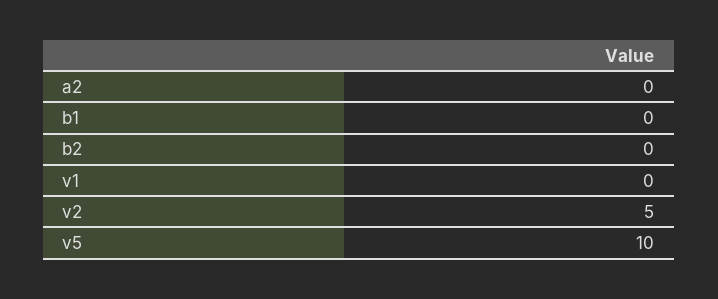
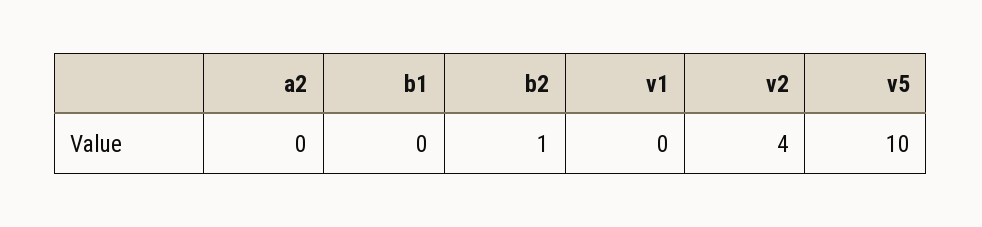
  {
    "a2": 0,
    "b1": 0,
-   "b2": 0,
+   "b2": 1,
    "v1": 0,
-   "v2": 5,
+   "v2": 4,
    "v5": 10
  }

